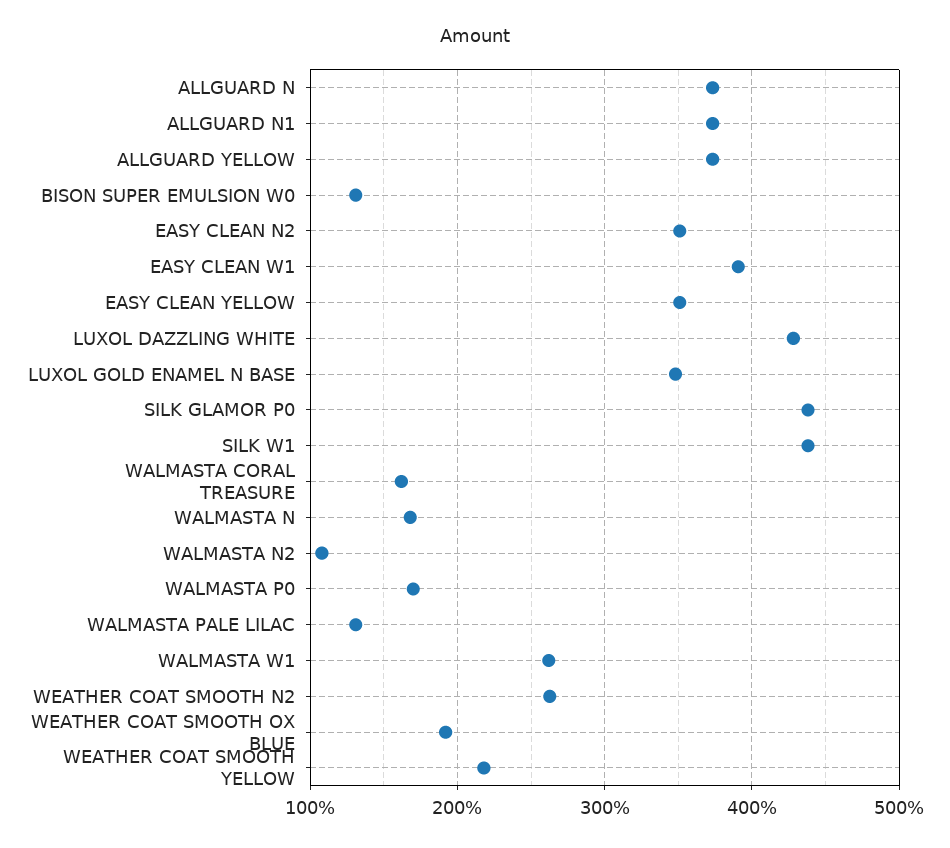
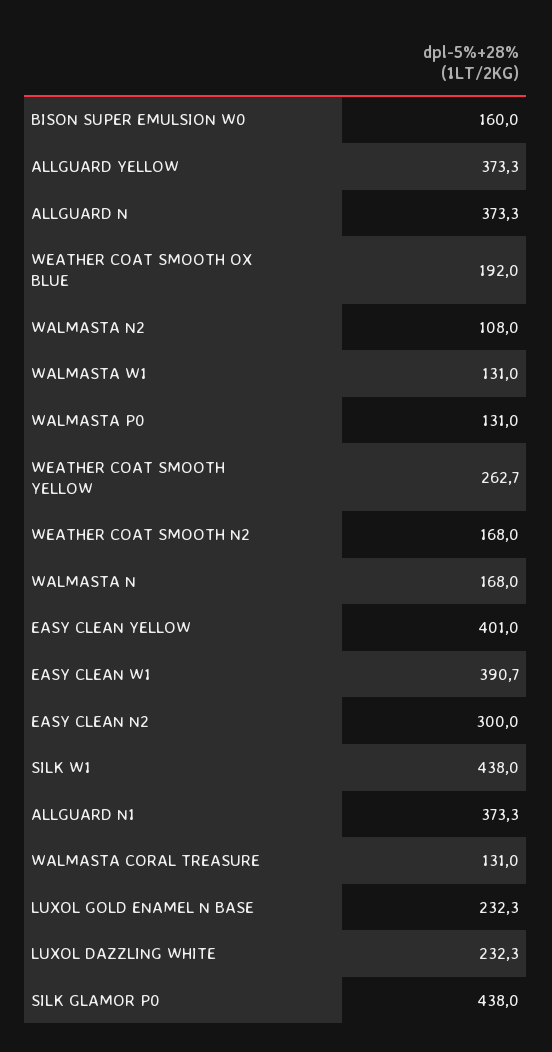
  {
    "ALLGUARD N": 373.3,
    "ALLGUARD N1": 373.3,
    "ALLGUARD YELLOW": 373.3,
-   "BISON SUPER EMULSION W0": 130,
+   "BISON SUPER EMULSION W0": 160,
-   "EASY CLEAN N2": 350,
+   "EASY CLEAN N2": 300,
    "EASY CLEAN W1": 390.7,
-   "EASY CLEAN YELLOW": 350,
+   "EASY CLEAN YELLOW": 401,
-   "LUXOL DAZZLING WHITE": 430,
+   "LUXOL DAZZLING WHITE": 232.3,
-   "LUXOL GOLD ENAMEL N BASE": 350,
+   "LUXOL GOLD ENAMEL N BASE": 232.3,
    "SILK GLAMOR P0": 438,
    "SILK W1": 438,
-   "WALMASTA CORAL TREASURE": 160,
+   "WALMASTA CORAL TREASURE": 131,
    "WALMASTA N": 168,
    "WALMASTA N2": 108,
-   "WALMASTA P0": 170,
+   "WALMASTA P0": 131,
-   "WALMASTA PALE LILAC": 130,
-   "WALMASTA W1": 260,
+   "WALMASTA W1": 131,
-   "WEATHER COAT SMOOTH N2": 260,
+   "WEATHER COAT SMOOTH N2": 168,
    "WEATHER COAT SMOOTH OX BLUE": 192,
-   "WEATHER COAT SMOOTH YELLOW": 220
+   "WEATHER COAT SMOOTH YELLOW": 262.7
  }

